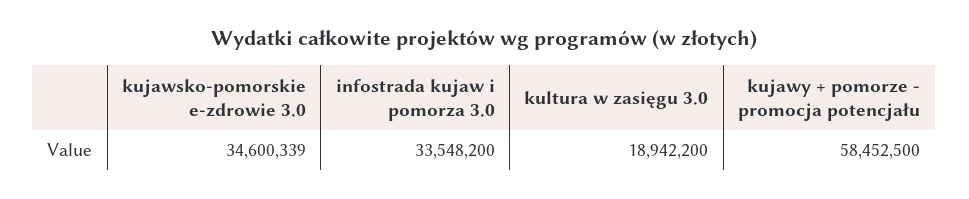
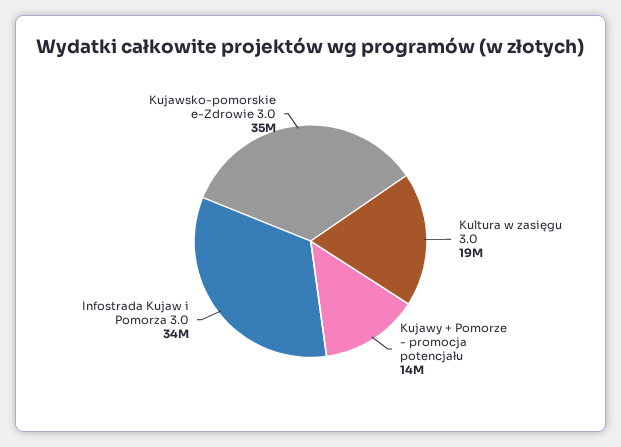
  {
    "kujawsko-pomorskie e-zdrowie 3.0": 34600339,
    "infostrada kujaw i pomorza 3.0": 33548200,
    "kultura w zasięgu 3.0": 18942200,
-   "kujawy + pomorze - promocja potencjału": 58452500
+   "kujawy + pomorze - promocja potencjału": 14000000
  }

